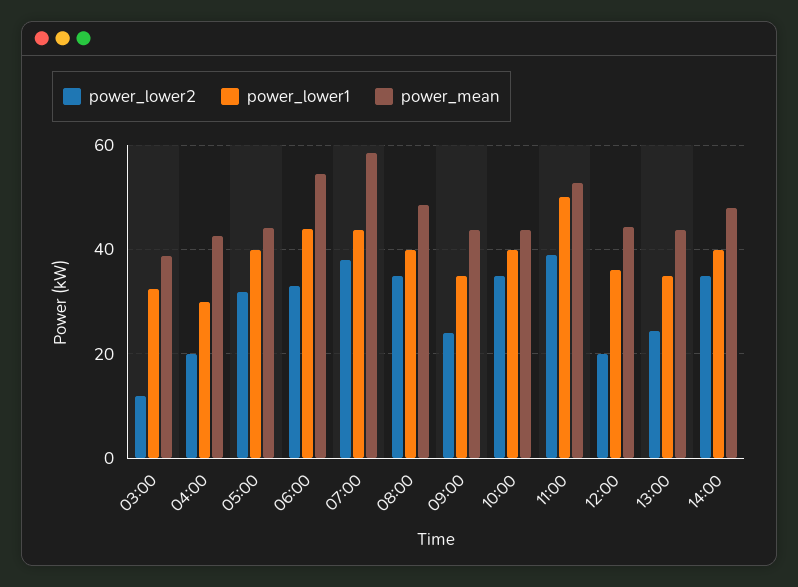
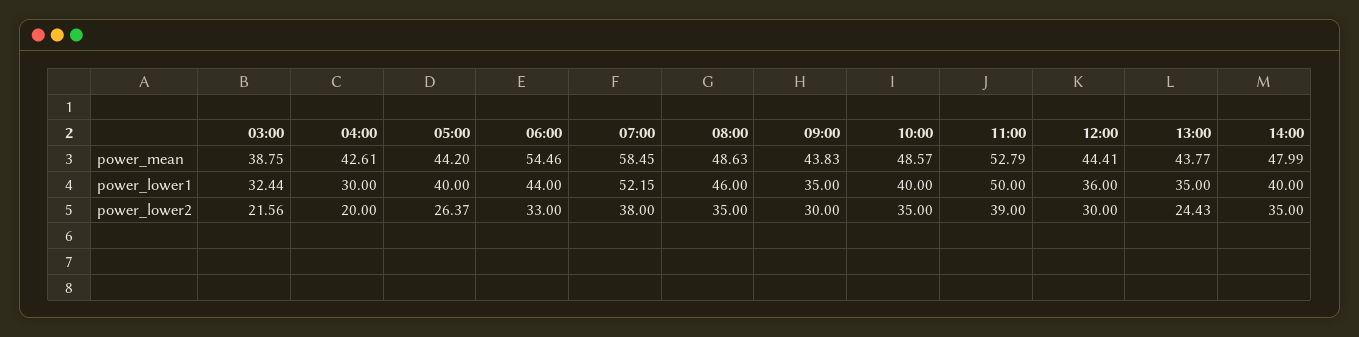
  {
    "power_lower2": {
-     "03:00": 12,
+     "03:00": 21.56,
      "04:00": 20,
-     "05:00": 32,
+     "05:00": 26.37,
      "06:00": 33,
      "07:00": 38,
      "08:00": 35,
-     "09:00": 24,
+     "09:00": 30,
      "10:00": 35,
      "11:00": 39,
-     "12:00": 20,
+     "12:00": 30,
      "13:00": 24.43,
      "14:00": 35
    },
    "power_lower1": {
      "03:00": 32.44,
      "04:00": 30,
      "05:00": 40,
      "06:00": 44,
-     "07:00": 44,
+     "07:00": 52.15,
-     "08:00": 40,
+     "08:00": 46,
      "09:00": 35,
      "10:00": 40,
      "11:00": 50,
      "12:00": 36,
      "13:00": 35,
      "14:00": 40
    },
    "power_mean": {
      "03:00": 38.75,
      "04:00": 42.61,
      "05:00": 44.2,
      "06:00": 54.46,
      "07:00": 58.45,
      "08:00": 48.63,
      "09:00": 43.83,
-     "10:00": 44,
+     "10:00": 48.57,
      "11:00": 52.79,
      "12:00": 44.41,
      "13:00": 43.77,
      "14:00": 47.99
    }
  }

